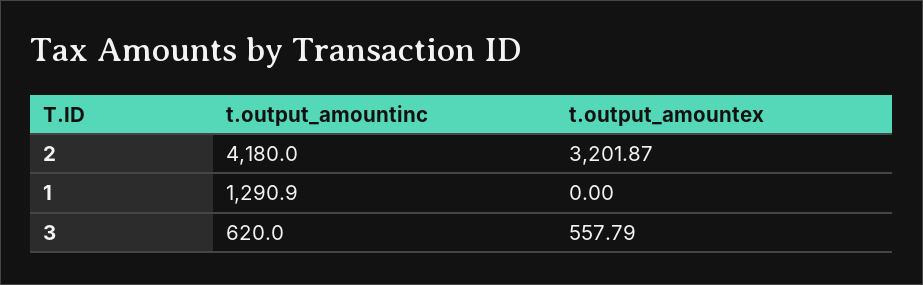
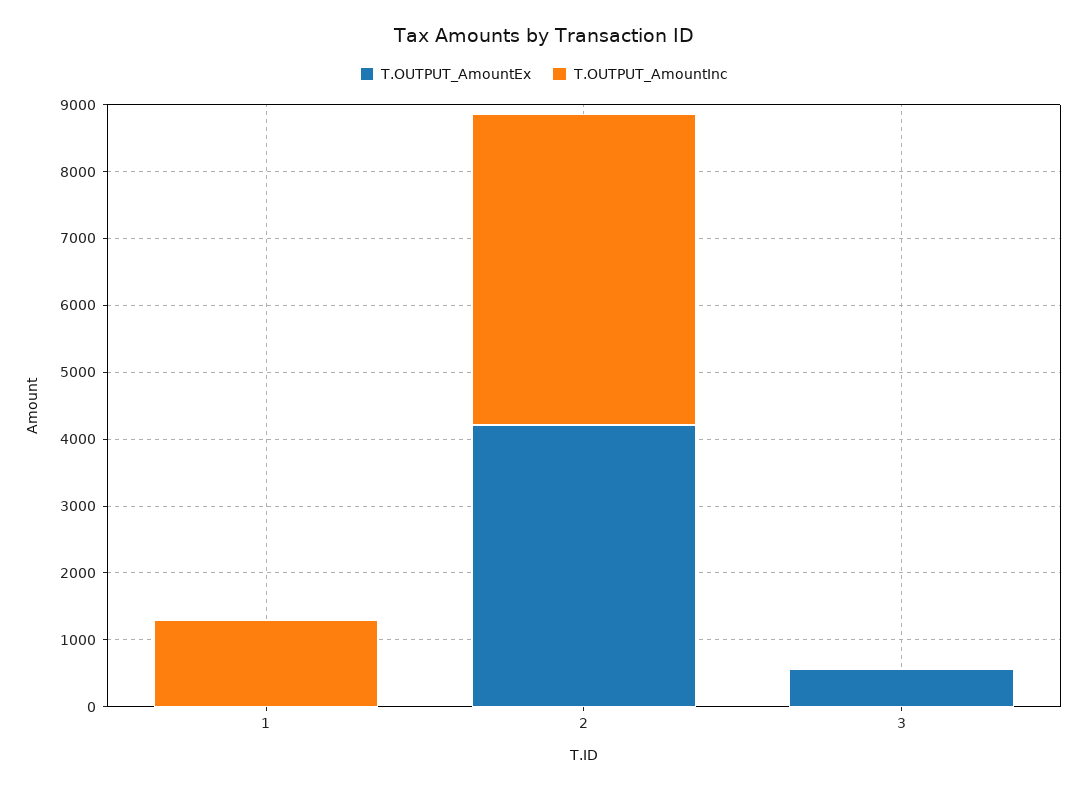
  {
    "t.output_amountinc": {
-     "2": 4180,
+     "2": 4600,
      "1": 1290.9,
-     "3": 620
+     "3": 0
    },
    "t.output_amountex": {
-     "2": 3201.87,
+     "2": 4200,
      "1": 0,
      "3": 557.79
    }
  }

